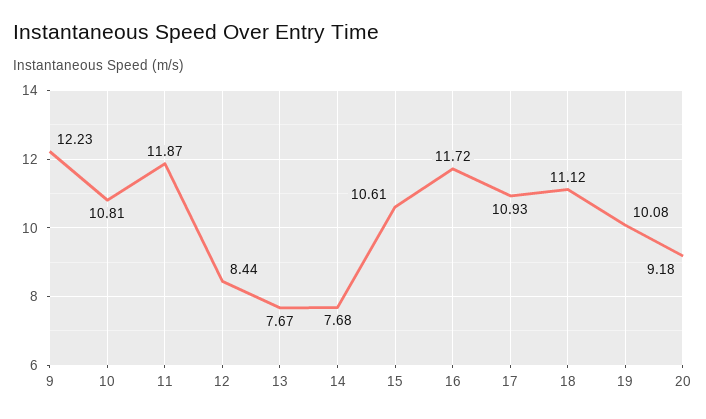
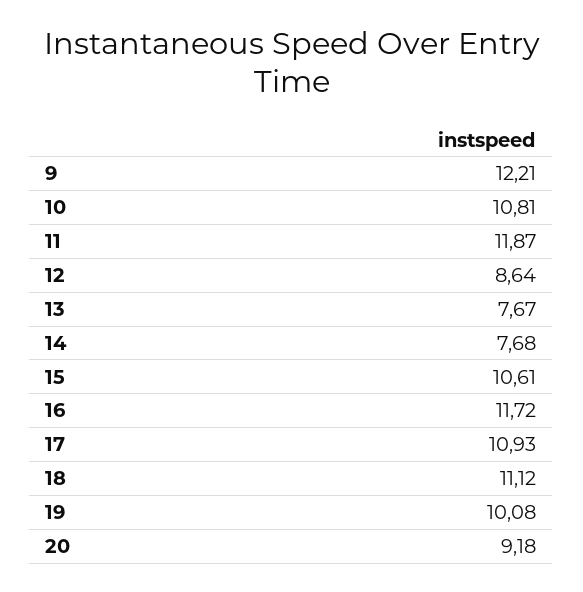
  {
-   "9": 12.23,
+   "9": 12.21,
    "10": 10.81,
    "11": 11.87,
-   "12": 8.44,
+   "12": 8.64,
    "13": 7.67,
    "14": 7.68,
    "15": 10.61,
    "16": 11.72,
    "17": 10.93,
    "18": 11.12,
    "19": 10.08,
    "20": 9.18
  }

